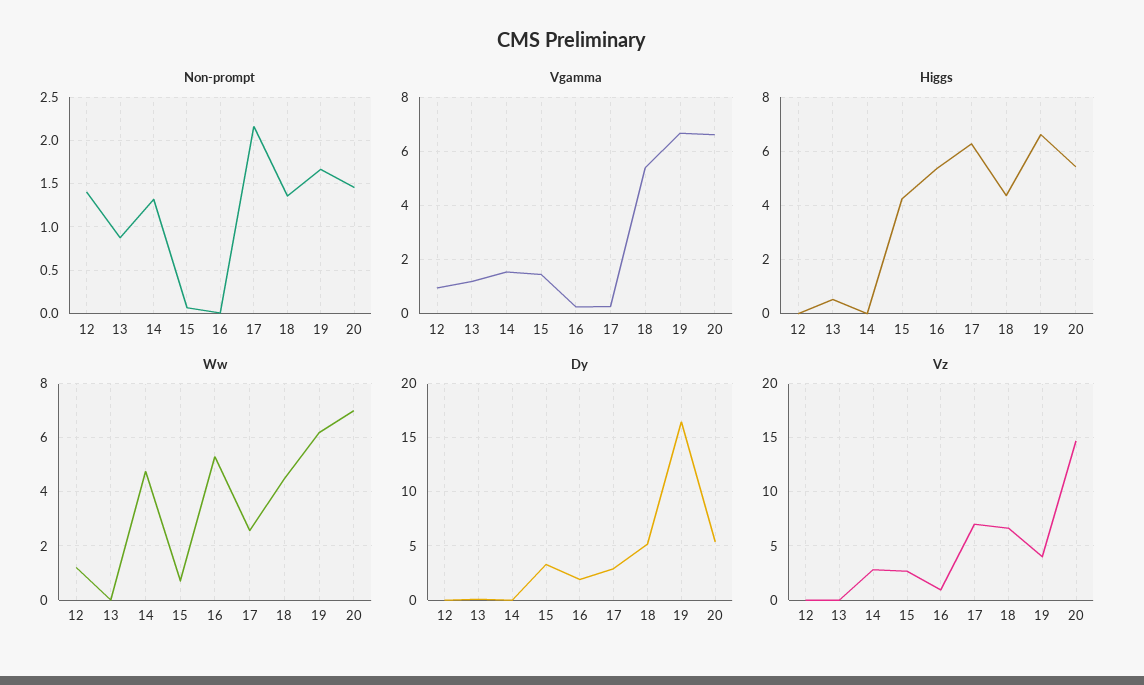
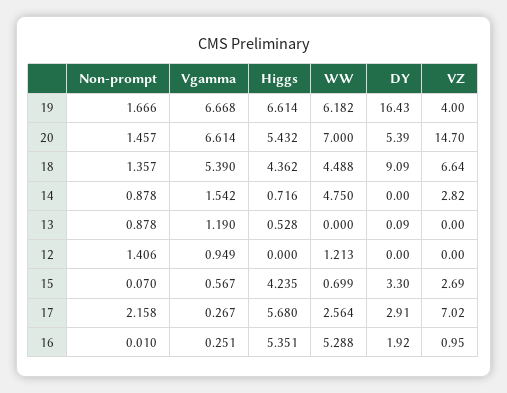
  {
    "Non-prompt": {
      "12": 1.406,
      "13": 0.878,
-     "14": 1.3,
+     "14": 0.878,
      "15": 0.07,
      "16": 0.01,
      "17": 2.158,
      "18": 1.357,
      "19": 1.666,
      "20": 1.457
    },
    "Vgamma": {
      "12": 0.949,
      "13": 1.19,
      "14": 1.542,
-     "15": 1.5,
+     "15": 0.567,
      "16": 0.251,
      "17": 0.267,
      "18": 5.39,
      "19": 6.668,
      "20": 6.614
    },
    "Higgs": {
      "12": 0,
      "13": 0.528,
-     "14": 0,
+     "14": 0.716,
      "15": 4.235,
      "16": 5.351,
-     "17": 6.25,
+     "17": 5.68,
      "18": 4.362,
      "19": 6.614,
      "20": 5.432
    },
    "Ww": {
      "12": 1.213,
      "13": 0,
      "14": 4.75,
      "15": 0.699,
      "16": 5.288,
      "17": 2.564,
      "18": 4.488,
      "19": 6.182,
      "20": 7
    },
    "Dy": {
      "12": 0,
      "13": 0.09,
      "14": 0,
      "15": 3.3,
      "16": 1.92,
      "17": 2.91,
-     "18": 5,
+     "18": 9.09,
      "19": 16.43,
      "20": 5.39
    },
    "Vz": {
      "12": 0,
      "13": 0,
      "14": 2.82,
      "15": 2.69,
      "16": 0.95,
      "17": 7.02,
      "18": 6.64,
      "19": 4,
      "20": 14.7
    }
  }

